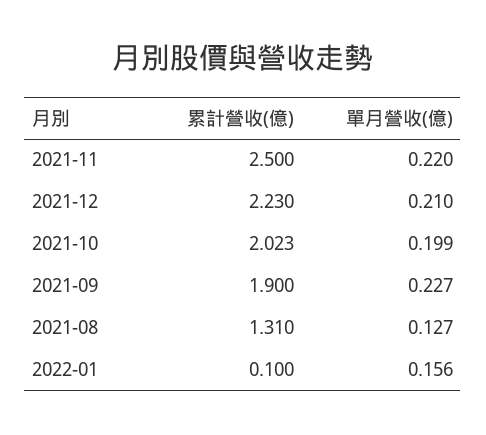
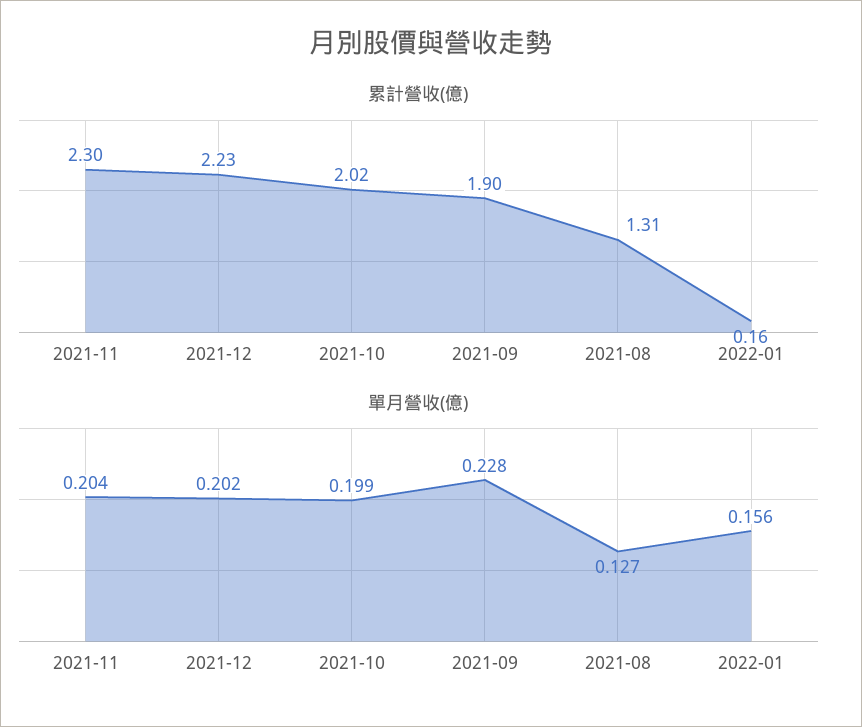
  {
    "累計營收(億)": {
-     "2021-11": 2.5,
+     "2021-11": 2.3,
      "2021-12": 2.23,
      "2021-10": 2.023,
      "2021-09": 1.9,
      "2021-08": 1.31,
-     "2022-01": 0.1
+     "2022-01": 0.16
    },
    "單月營收(億)": {
-     "2021-11": 0.22,
+     "2021-11": 0.204,
-     "2021-12": 0.21,
+     "2021-12": 0.202,
      "2021-10": 0.199,
-     "2021-09": 0.227,
+     "2021-09": 0.228,
      "2021-08": 0.127,
      "2022-01": 0.156
    }
  }

